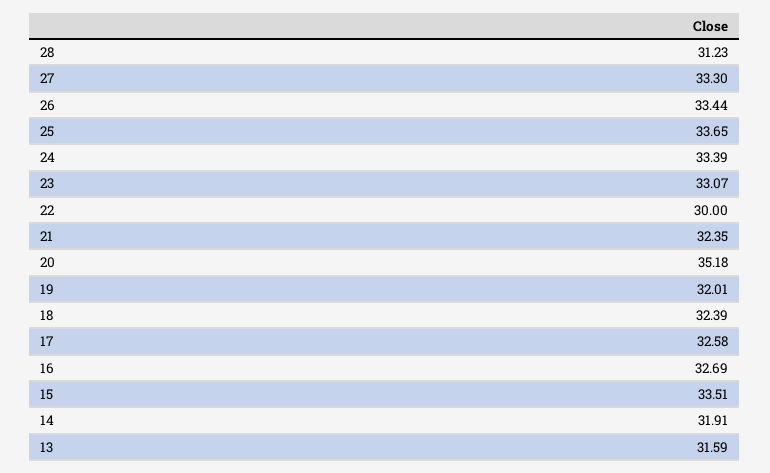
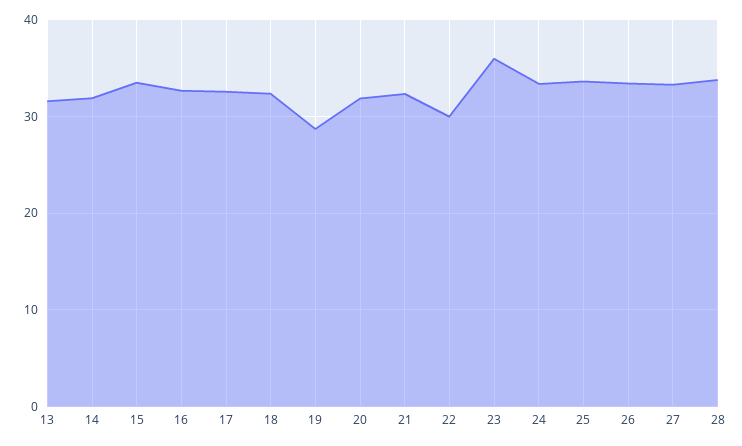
  {
-   "28": 31.23,
+   "28": 34,
    "27": 33.3,
    "26": 33.44,
    "25": 33.65,
    "24": 33.39,
-   "23": 33.07,
+   "23": 36,
    "22": 30,
    "21": 32.35,
-   "20": 35.18,
+   "20": 32,
-   "19": 32.01,
+   "19": 29,
    "18": 32.39,
    "17": 32.58,
    "16": 32.69,
    "15": 33.51,
    "14": 31.91,
    "13": 31.59
  }

